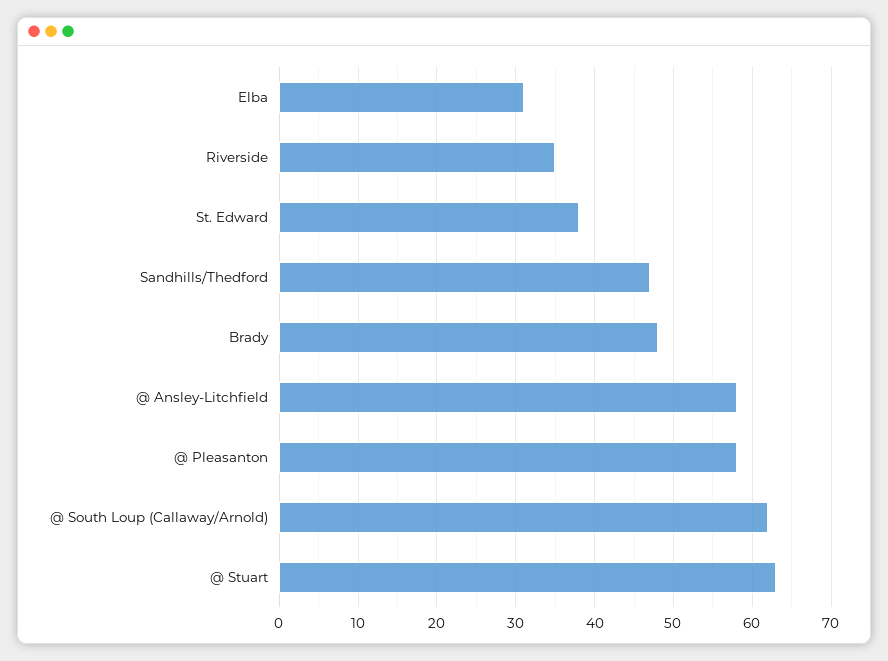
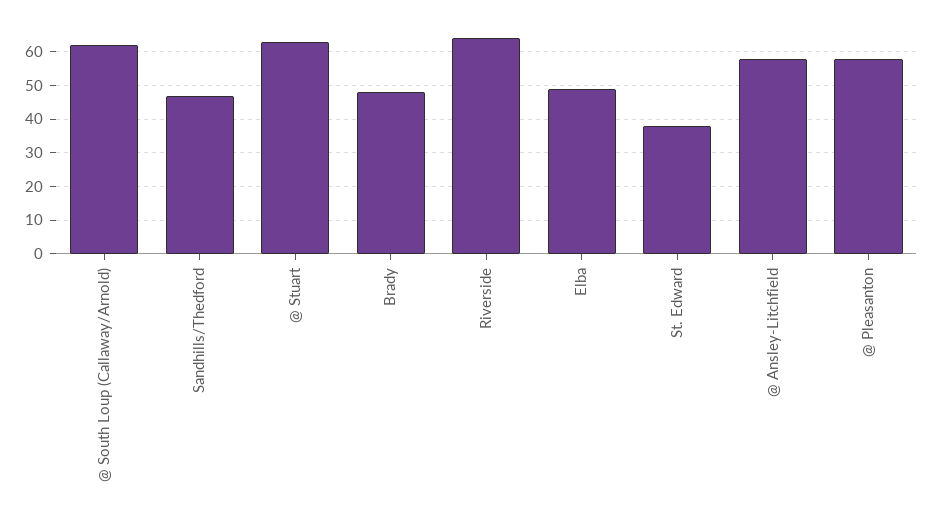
  {
-   "Elba": 31,
+   "Elba": 50,
-   "Riverside": 35,
+   "Riverside": 65,
    "St. Edward": 38,
    "Sandhills/Thedford": 47,
    "Brady": 48,
    "@ Ansley-Litchfield": 58,
    "@ Pleasanton": 58,
    "@ South Loup (Callaway/Arnold)": 62,
    "@ Stuart": 63
  }

